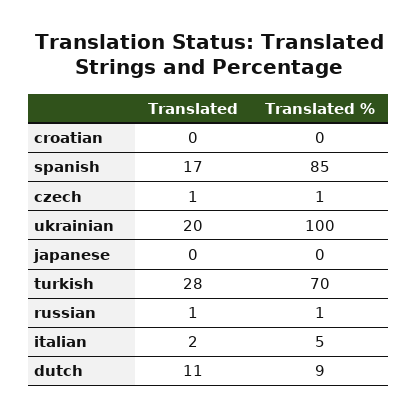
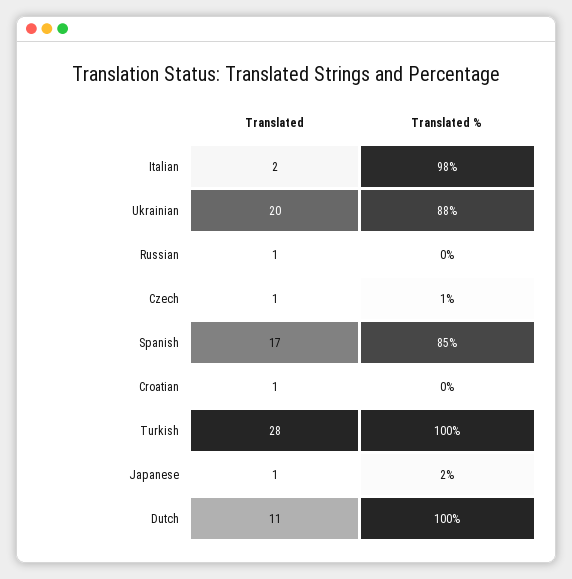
  {
    "Translated": {
-     "croatian": 0,
+     "croatian": 1,
      "spanish": 17,
      "czech": 1,
      "ukrainian": 20,
-     "japanese": 0,
+     "japanese": 1,
      "turkish": 28,
      "russian": 1,
      "italian": 2,
      "dutch": 11
    },
    "Translated %": {
      "croatian": 0,
      "spanish": 85,
      "czech": 1,
-     "ukrainian": 100,
+     "ukrainian": 88,
-     "japanese": 0,
+     "japanese": 2,
-     "turkish": 70,
+     "turkish": 100,
-     "russian": 1,
+     "russian": 0,
-     "italian": 5,
+     "italian": 98,
-     "dutch": 9
+     "dutch": 100
    }
  }

